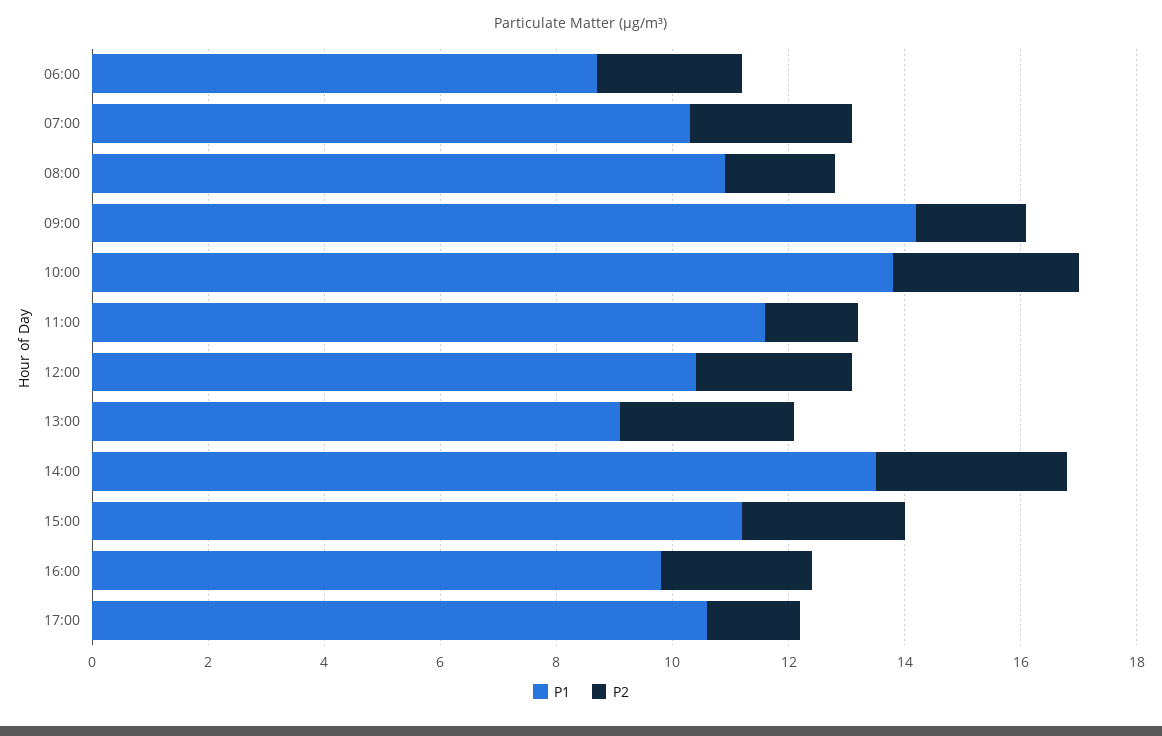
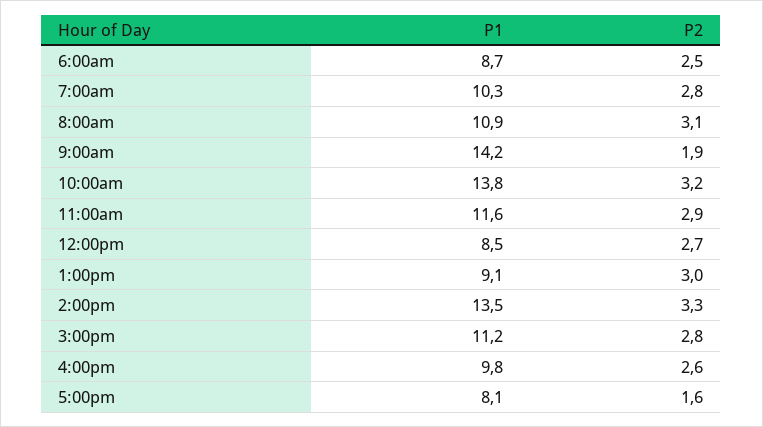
  {
    "P1": {
      "06:00": 8.7,
      "07:00": 10.3,
      "08:00": 10.9,
      "09:00": 14.2,
      "10:00": 13.8,
      "11:00": 11.6,
-     "12:00": 10.5,
+     "12:00": 8.5,
      "13:00": 9.1,
      "14:00": 13.5,
      "15:00": 11.2,
      "16:00": 9.8,
-     "17:00": 10.5
+     "17:00": 8.1
    },
    "P2": {
      "06:00": 2.5,
      "07:00": 2.8,
-     "08:00": 2,
+     "08:00": 3.1,
      "09:00": 1.9,
      "10:00": 3.2,
-     "11:00": 1.5,
+     "11:00": 2.9,
      "12:00": 2.7,
      "13:00": 3,
      "14:00": 3.3,
      "15:00": 2.8,
      "16:00": 2.6,
      "17:00": 1.6
    }
  }

